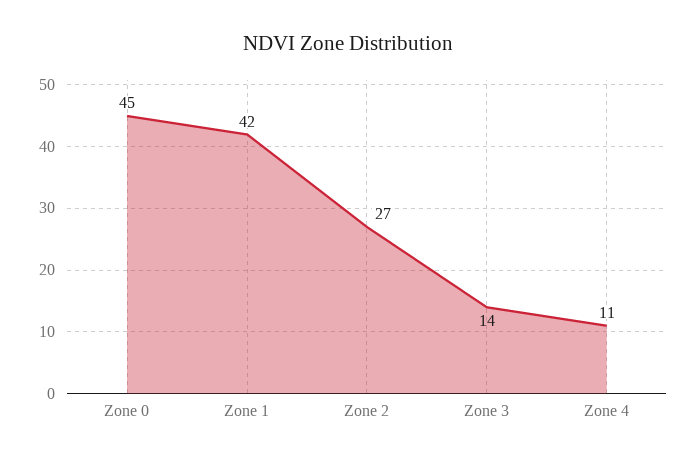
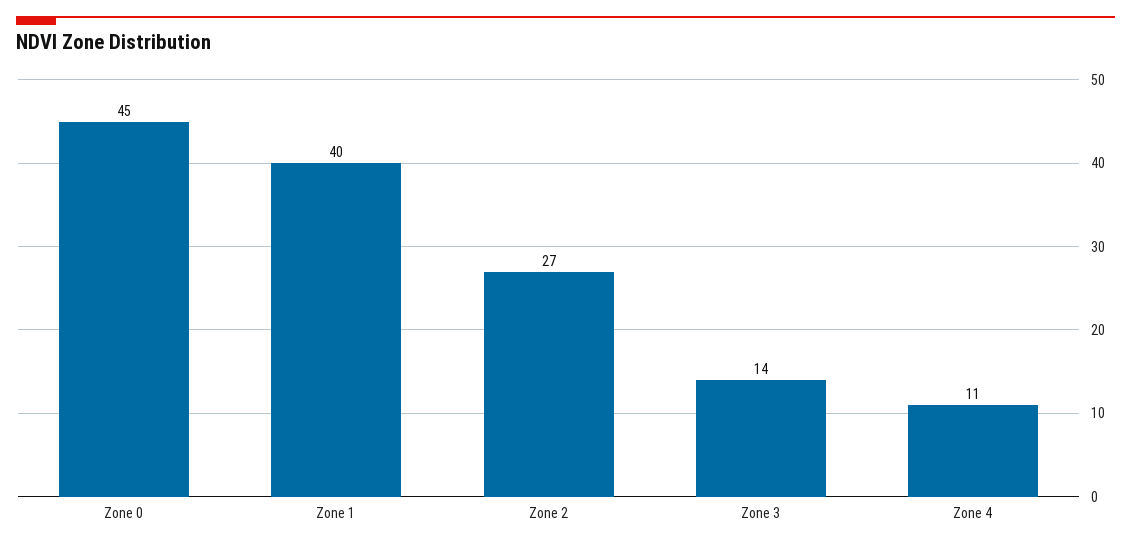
  {
    "Zone 0": 45,
-   "Zone 1": 42,
+   "Zone 1": 40,
    "Zone 2": 27,
    "Zone 3": 14,
    "Zone 4": 11
  }

